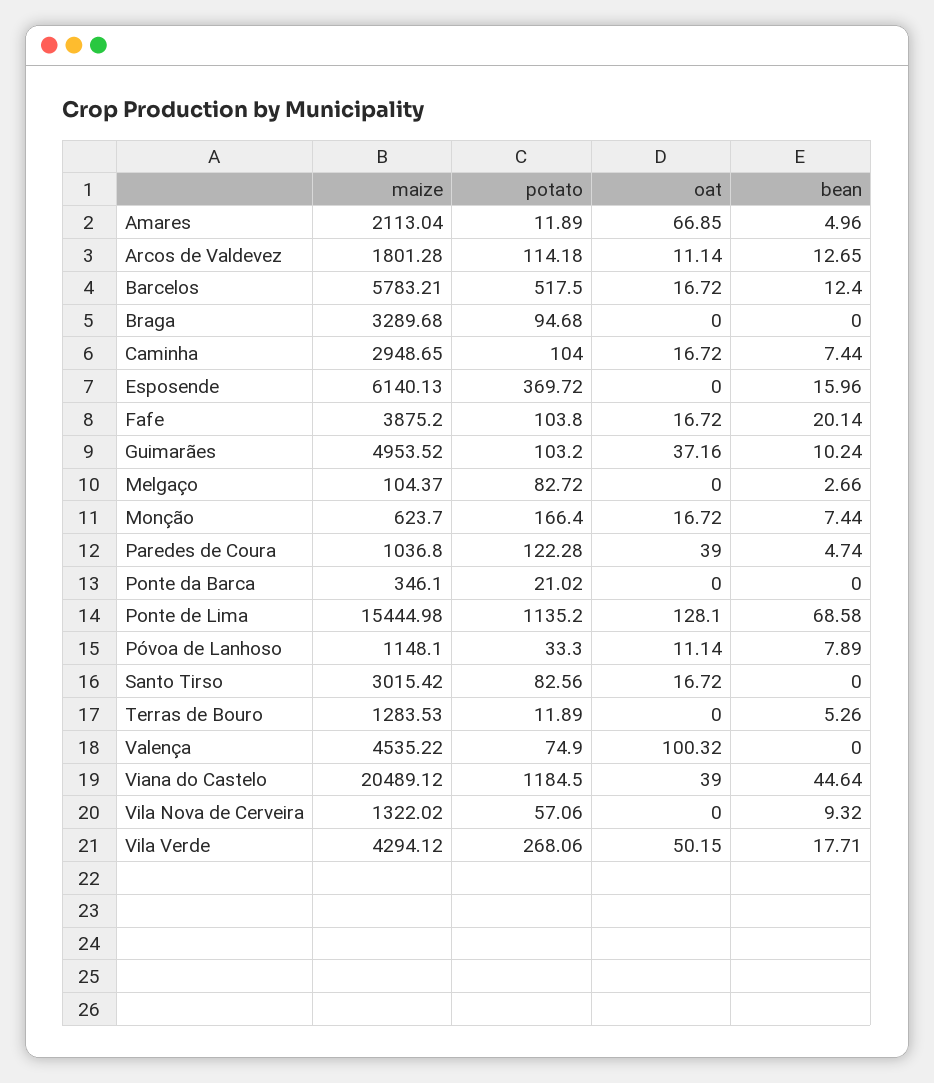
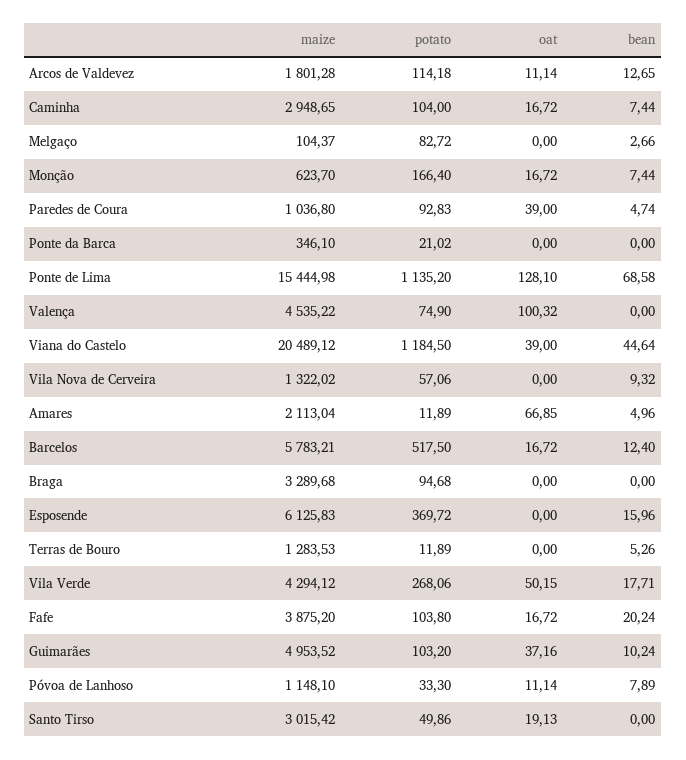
  {
    "maize": {
      "Amares": 2113.04,
      "Arcos de Valdevez": 1801.28,
      "Barcelos": 5783.21,
      "Braga": 3289.68,
      "Caminha": 2948.65,
-     "Esposende": 6140.13,
+     "Esposende": 6125.83,
      "Fafe": 3875.2,
      "Guimarães": 4953.52,
      "Melgaço": 104.37,
      "Monção": 623.7,
      "Paredes de Coura": 1036.8,
      "Ponte da Barca": 346.1,
      "Ponte de Lima": 15444.98,
      "Póvoa de Lanhoso": 1148.1,
      "Santo Tirso": 3015.42,
      "Terras de Bouro": 1283.53,
      "Valença": 4535.22,
      "Viana do Castelo": 20489.12,
      "Vila Nova de Cerveira": 1322.02,
      "Vila Verde": 4294.12
    },
    "potato": {
      "Amares": 11.89,
      "Arcos de Valdevez": 114.18,
      "Barcelos": 517.5,
      "Braga": 94.68,
      "Caminha": 104,
      "Esposende": 369.72,
      "Fafe": 103.8,
      "Guimarães": 103.2,
      "Melgaço": 82.72,
      "Monção": 166.4,
-     "Paredes de Coura": 122.28,
+     "Paredes de Coura": 92.83,
      "Ponte da Barca": 21.02,
      "Ponte de Lima": 1135.2,
      "Póvoa de Lanhoso": 33.3,
-     "Santo Tirso": 82.56,
+     "Santo Tirso": 49.86,
      "Terras de Bouro": 11.89,
      "Valença": 74.9,
      "Viana do Castelo": 1184.5,
      "Vila Nova de Cerveira": 57.06,
      "Vila Verde": 268.06
    },
    "oat": {
      "Amares": 66.85,
      "Arcos de Valdevez": 11.14,
      "Barcelos": 16.72,
      "Braga": 0,
      "Caminha": 16.72,
      "Esposende": 0,
      "Fafe": 16.72,
      "Guimarães": 37.16,
      "Melgaço": 0,
      "Monção": 16.72,
      "Paredes de Coura": 39,
      "Ponte da Barca": 0,
      "Ponte de Lima": 128.1,
      "Póvoa de Lanhoso": 11.14,
-     "Santo Tirso": 16.72,
+     "Santo Tirso": 19.13,
      "Terras de Bouro": 0,
      "Valença": 100.32,
      "Viana do Castelo": 39,
      "Vila Nova de Cerveira": 0,
      "Vila Verde": 50.15
    },
    "bean": {
      "Amares": 4.96,
      "Arcos de Valdevez": 12.65,
      "Barcelos": 12.4,
      "Braga": 0,
      "Caminha": 7.44,
      "Esposende": 15.96,
-     "Fafe": 20.14,
+     "Fafe": 20.24,
      "Guimarães": 10.24,
      "Melgaço": 2.66,
      "Monção": 7.44,
      "Paredes de Coura": 4.74,
      "Ponte da Barca": 0,
      "Ponte de Lima": 68.58,
      "Póvoa de Lanhoso": 7.89,
      "Santo Tirso": 0,
      "Terras de Bouro": 5.26,
      "Valença": 0,
      "Viana do Castelo": 44.64,
      "Vila Nova de Cerveira": 9.32,
      "Vila Verde": 17.71
    }
  }

